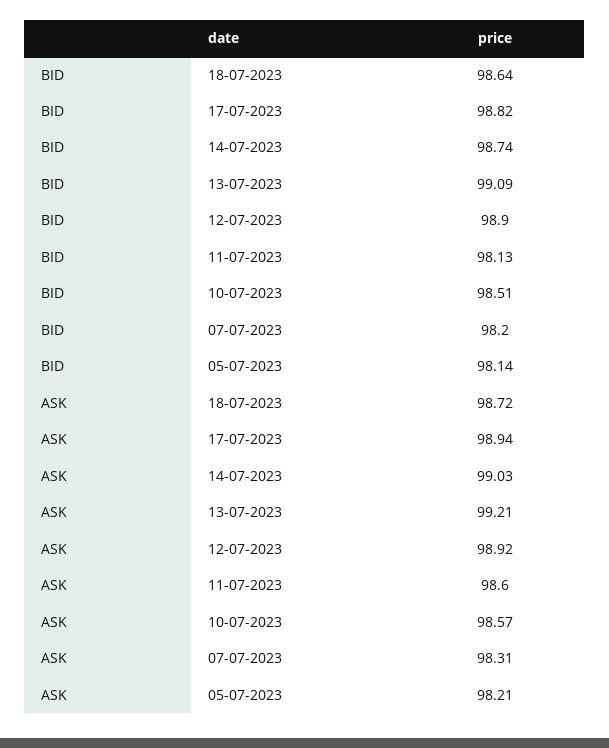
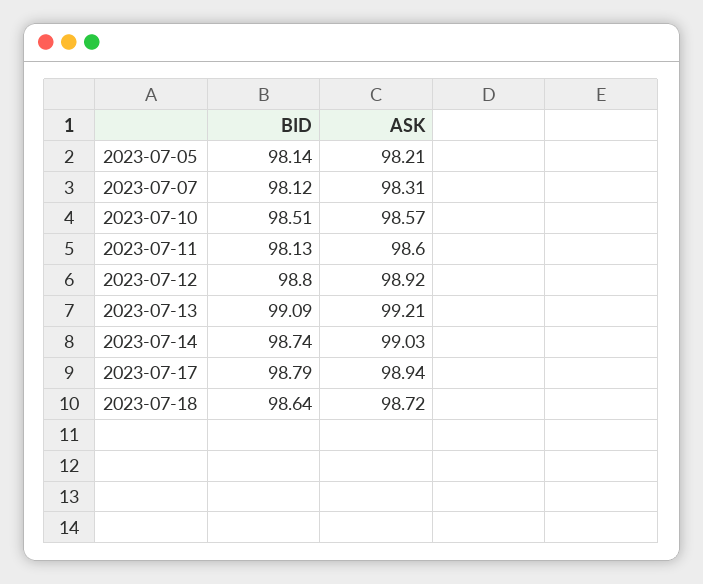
  {
    "BID": {
      "18-07-2023": 98.64,
-     "17-07-2023": 98.82,
+     "17-07-2023": 98.79,
      "14-07-2023": 98.74,
      "13-07-2023": 99.09,
-     "12-07-2023": 98.9,
+     "12-07-2023": 98.8,
      "11-07-2023": 98.13,
      "10-07-2023": 98.51,
-     "07-07-2023": 98.2,
+     "07-07-2023": 98.12,
      "05-07-2023": 98.14
    },
    "ASK": {
      "18-07-2023": 98.72,
      "17-07-2023": 98.94,
      "14-07-2023": 99.03,
      "13-07-2023": 99.21,
      "12-07-2023": 98.92,
      "11-07-2023": 98.6,
      "10-07-2023": 98.57,
      "07-07-2023": 98.31,
      "05-07-2023": 98.21
    }
  }

